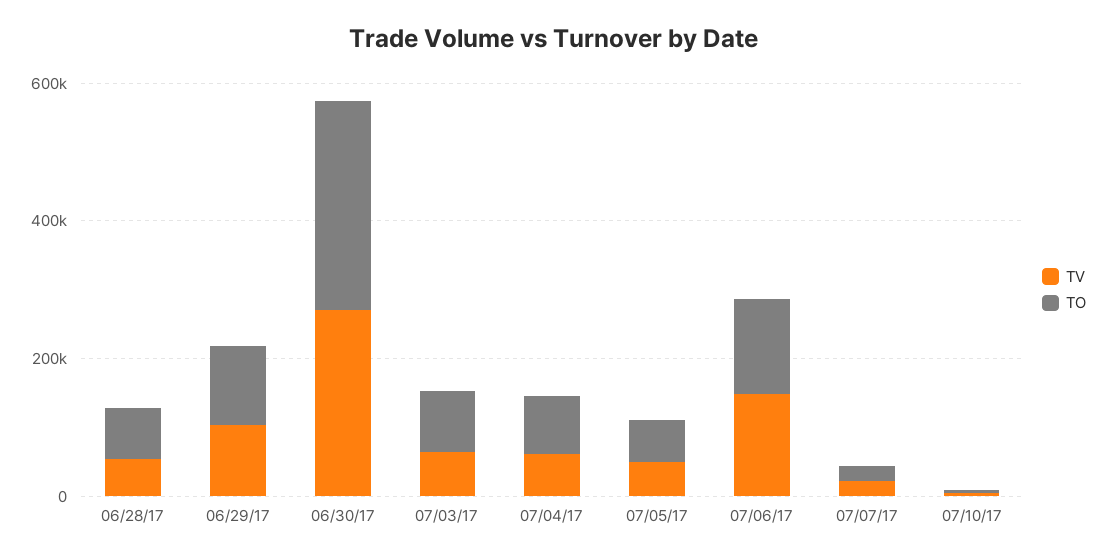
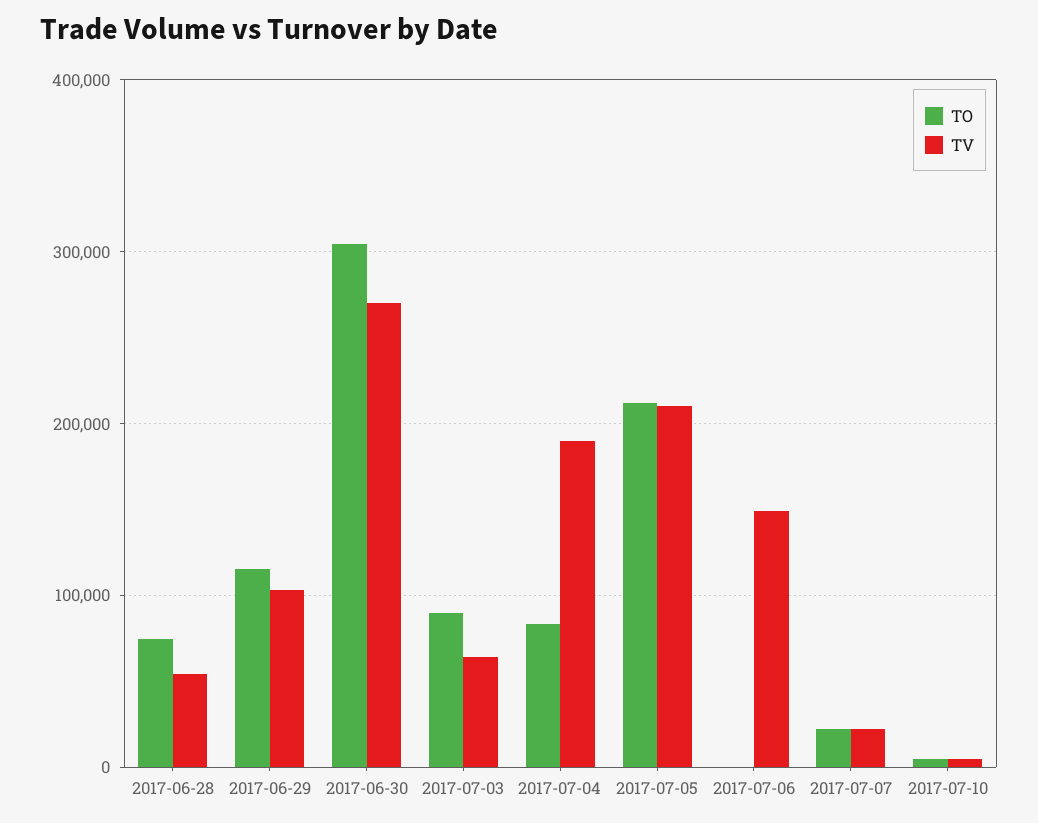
  {
    "TV": {
      "06/28/17": 50000,
      "06/29/17": 100000,
      "06/30/17": 270000,
      "07/03/17": 60000,
-     "07/04/17": 50000,
+     "07/04/17": 190000,
-     "07/05/17": 50000,
+     "07/05/17": 210000,
      "07/06/17": 150000,
      "07/07/17": 20000,
      "07/10/17": 10000
    },
    "TO": {
      "06/28/17": 70000,
      "06/29/17": 120000,
      "06/30/17": 300000,
      "07/03/17": 90000,
      "07/04/17": 80000,
-     "07/05/17": 50000,
+     "07/05/17": 210000,
-     "07/06/17": 150000,
+     "07/06/17": 0,
      "07/07/17": 20000,
      "07/10/17": 0
    }
  }

